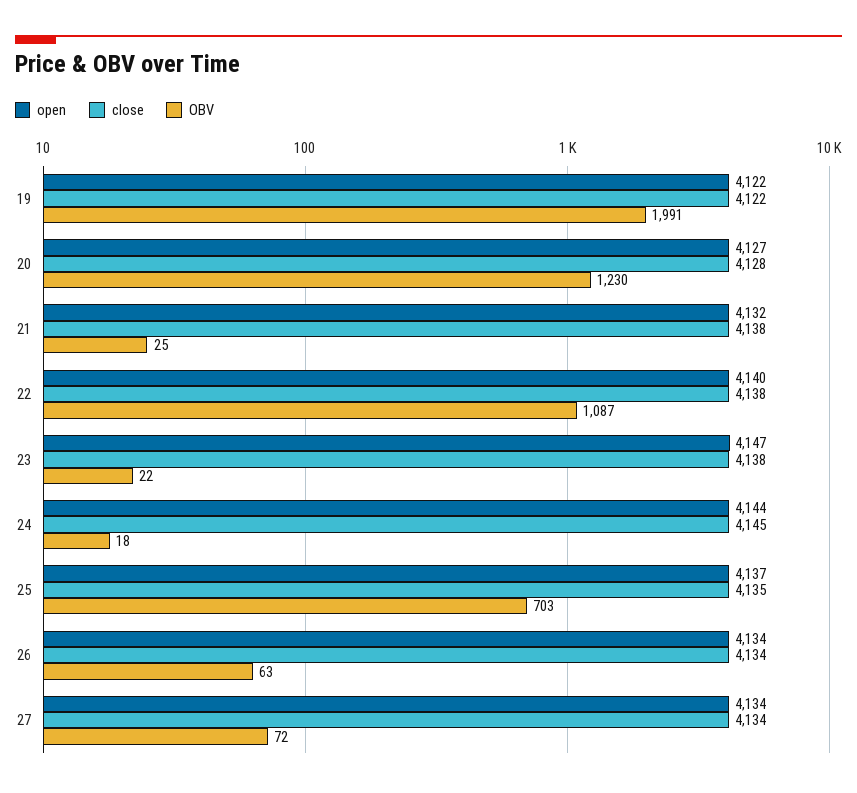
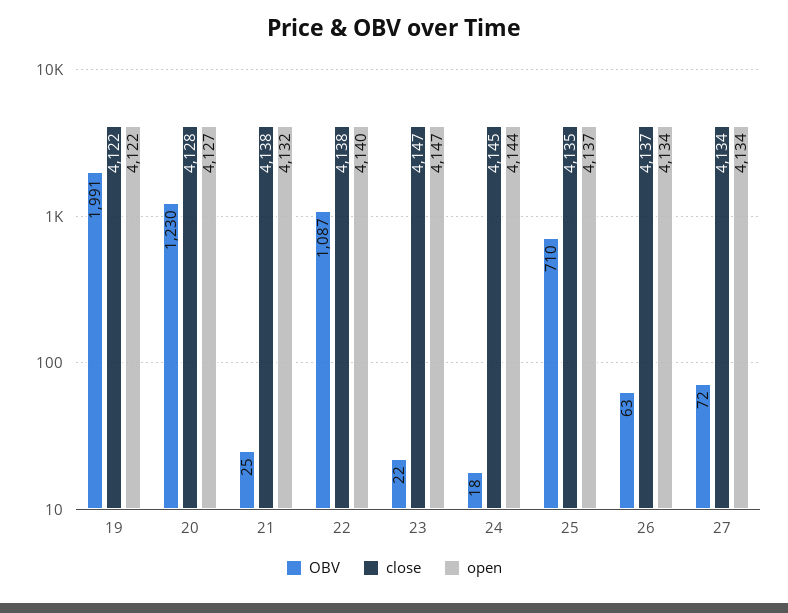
  {
    "open": {
      "19": 4122,
      "20": 4127,
      "21": 4132,
      "22": 4140,
      "23": 4147,
      "24": 4144,
      "25": 4137,
      "26": 4134,
      "27": 4134
    },
    "close": {
      "19": 4122,
      "20": 4128,
      "21": 4138,
      "22": 4138,
-     "23": 4138,
+     "23": 4147,
      "24": 4145,
      "25": 4135,
-     "26": 4134,
+     "26": 4137,
      "27": 4134
    },
    "OBV": {
      "19": 1991,
      "20": 1230,
      "21": 25,
      "22": 1087,
      "23": 22,
      "24": 18,
-     "25": 703,
+     "25": 710,
      "26": 63,
      "27": 72
    }
  }

